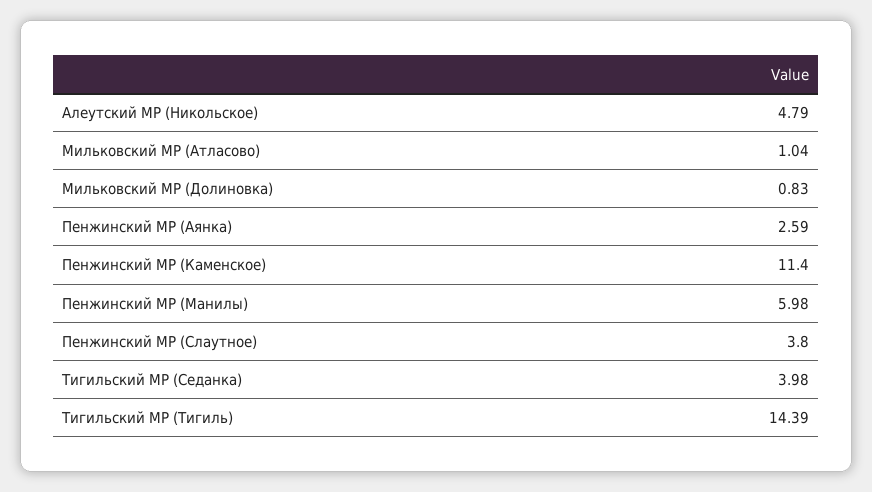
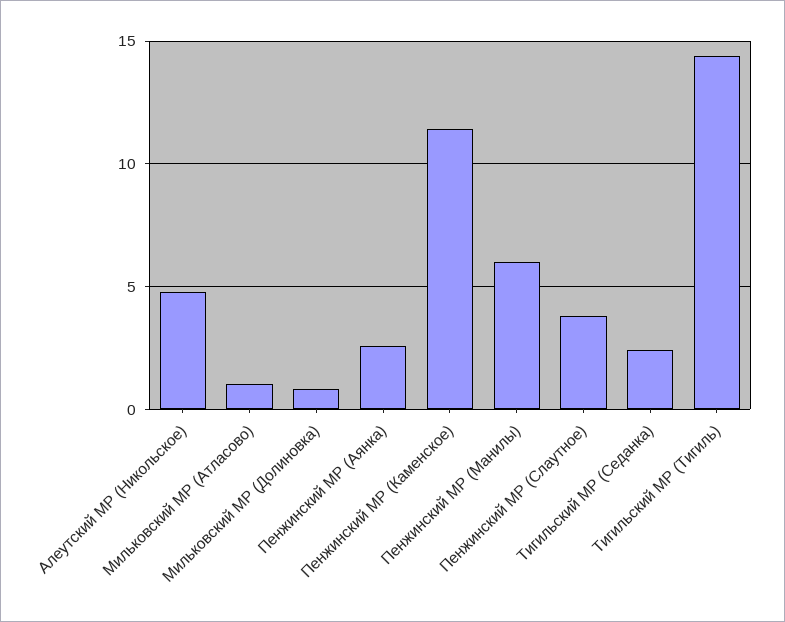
  {
    "Алеутский МР (Никольское)": 4.79,
    "Мильковский МР (Атласово)": 1.04,
    "Мильковский МР (Долиновка)": 0.83,
    "Пенжинский МР (Аянка)": 2.59,
    "Пенжинский МР (Каменское)": 11.4,
    "Пенжинский МР (Манилы)": 5.98,
    "Пенжинский МР (Слаутное)": 3.8,
-   "Тигильский МР (Седанка)": 3.98,
+   "Тигильский МР (Седанка)": 2.5,
    "Тигильский МР (Тигиль)": 14.39
  }

